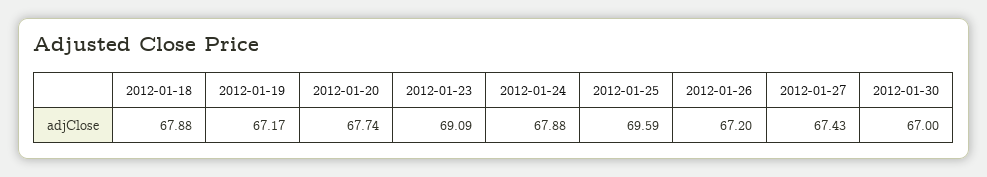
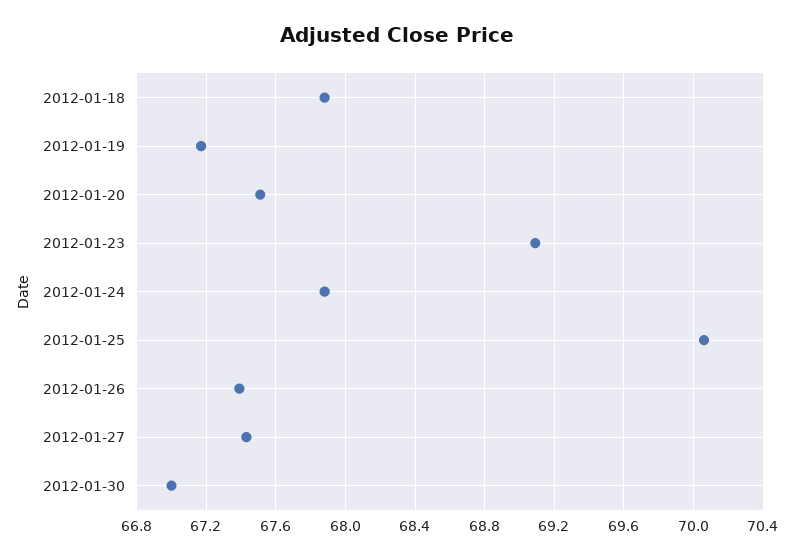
  {
    "2012-01-18": 67.88,
    "2012-01-19": 67.17,
-   "2012-01-20": 67.74,
+   "2012-01-20": 67.5,
    "2012-01-23": 69.09,
    "2012-01-24": 67.88,
-   "2012-01-25": 69.59,
+   "2012-01-25": 70.05,
-   "2012-01-26": 67.2,
+   "2012-01-26": 67.4,
    "2012-01-27": 67.43,
    "2012-01-30": 67
  }

